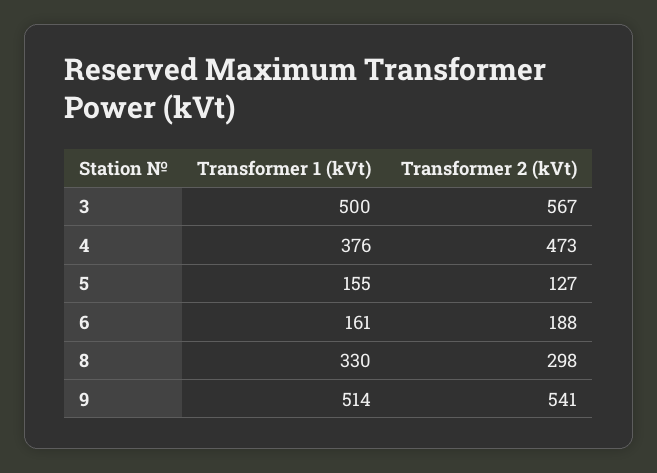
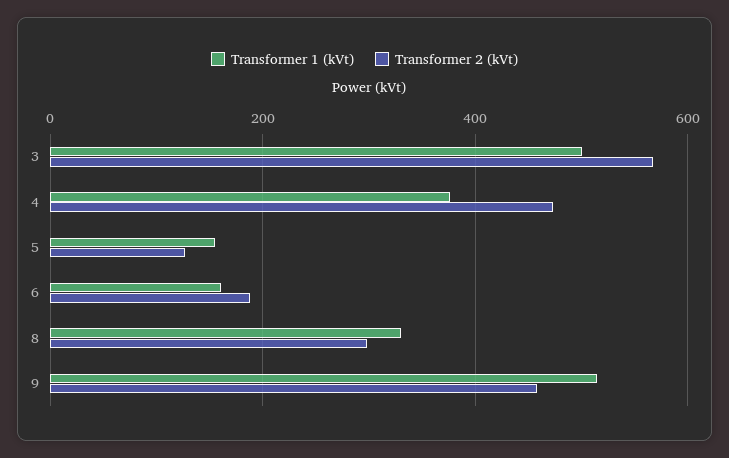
  {
    "Transformer 1 (kVt)": {
      "3": 500,
      "4": 376,
      "5": 155,
      "6": 161,
      "8": 330,
      "9": 514
    },
    "Transformer 2 (kVt)": {
      "3": 567,
      "4": 473,
      "5": 127,
      "6": 188,
      "8": 298,
-     "9": 541
+     "9": 460
    }
  }

